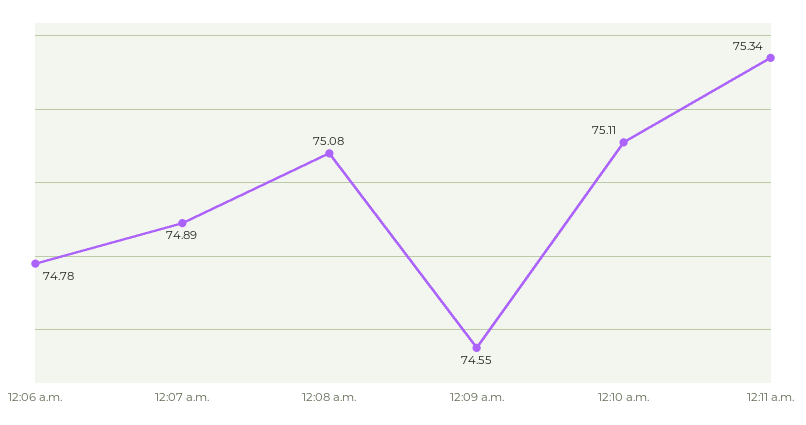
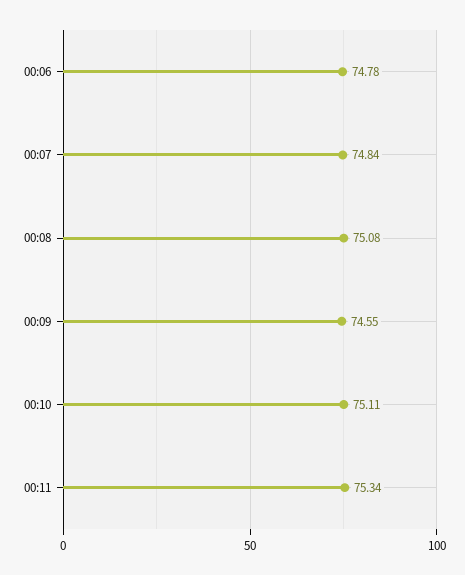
  {
    "12:06 a.m.": 74.78,
-   "12:07 a.m.": 74.89,
+   "12:07 a.m.": 74.84,
    "12:08 a.m.": 75.08,
    "12:09 a.m.": 74.55,
    "12:10 a.m.": 75.11,
    "12:11 a.m.": 75.34
  }

